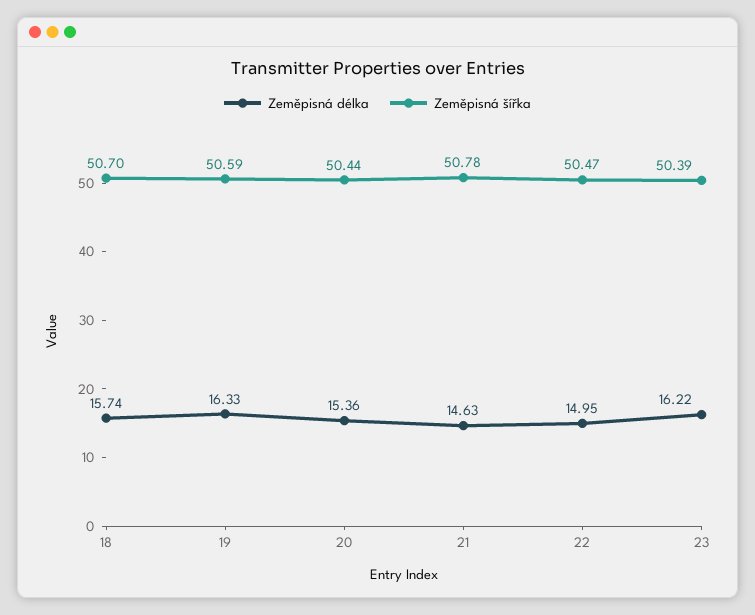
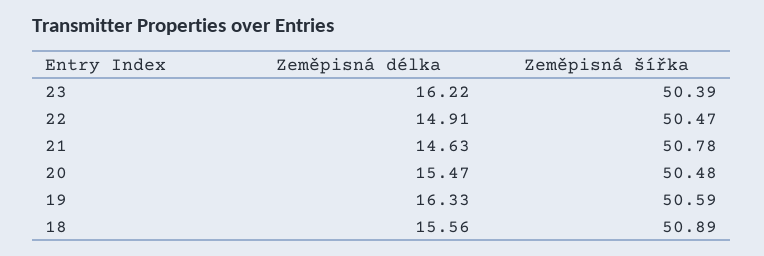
  {
    "Zeměpisná délka": {
-     "18": 15.74,
+     "18": 15.56,
      "19": 16.33,
-     "20": 15.36,
+     "20": 15.47,
      "21": 14.63,
-     "22": 14.95,
+     "22": 14.91,
      "23": 16.22
    },
    "Zeměpisná šířka": {
-     "18": 50.7,
+     "18": 50.89,
      "19": 50.59,
-     "20": 50.44,
+     "20": 50.48,
      "21": 50.78,
      "22": 50.47,
      "23": 50.39
    }
  }

